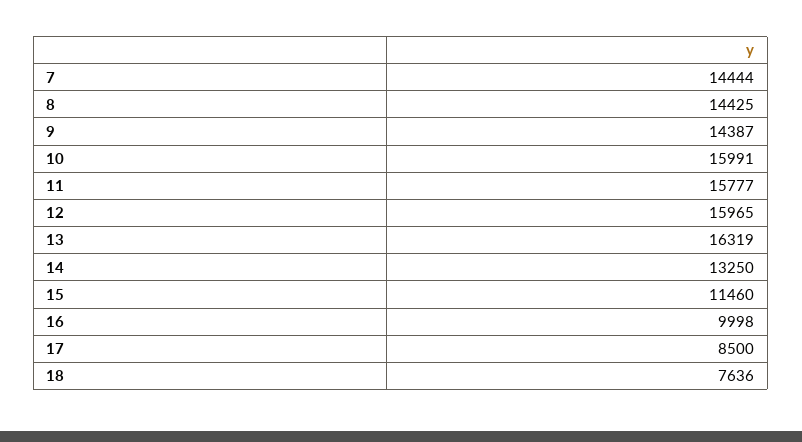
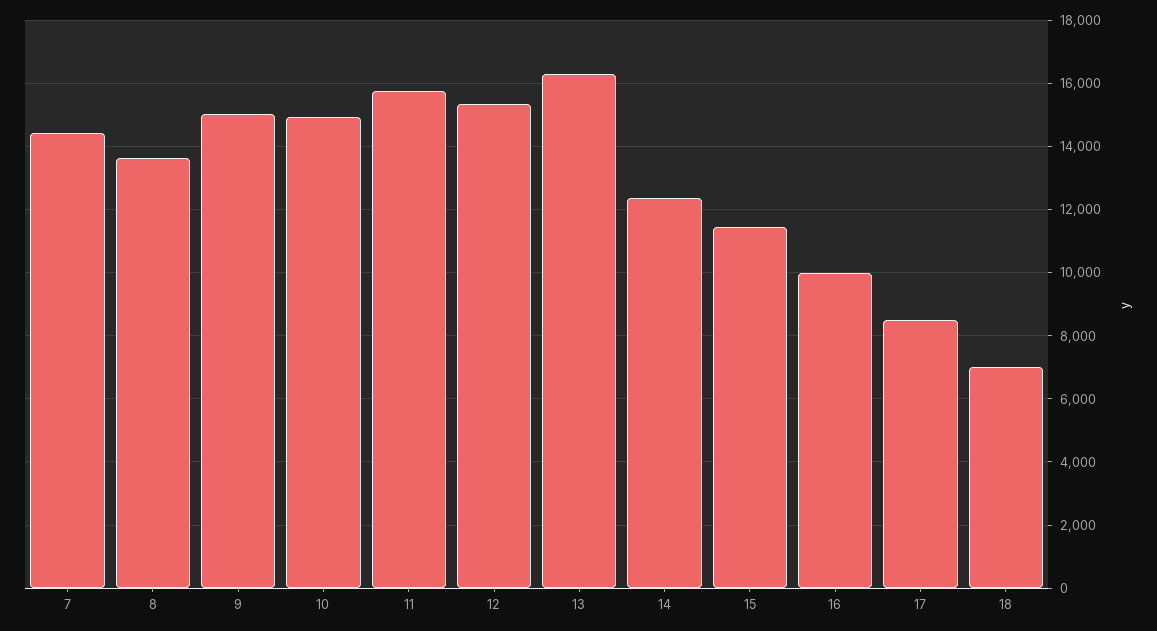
  {
    "7": 14444,
-   "8": 14425,
+   "8": 13600,
-   "9": 14387,
+   "9": 15000,
-   "10": 15991,
+   "10": 15000,
    "11": 15777,
-   "12": 15965,
+   "12": 15400,
    "13": 16319,
-   "14": 13250,
+   "14": 12400,
    "15": 11460,
    "16": 9998,
    "17": 8500,
-   "18": 7636
+   "18": 7000
  }

